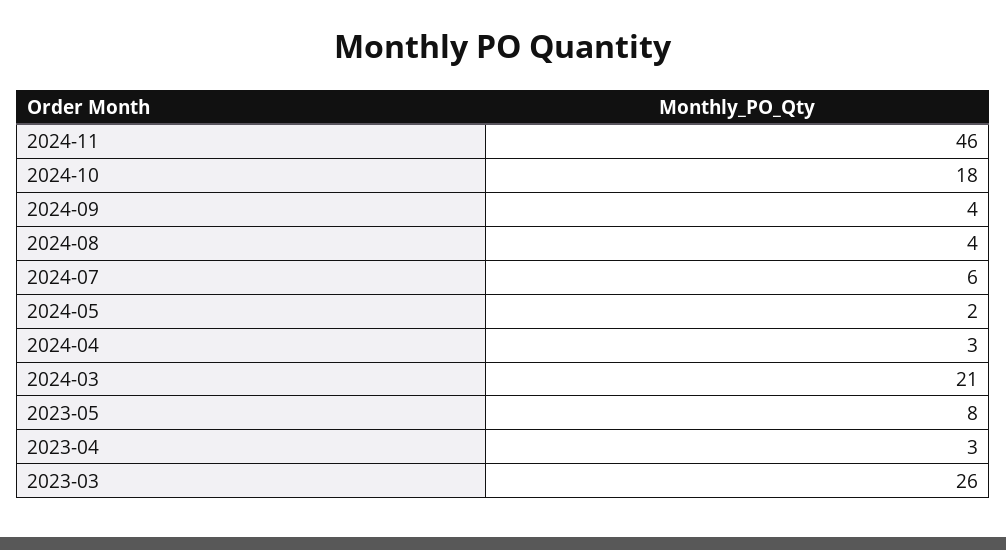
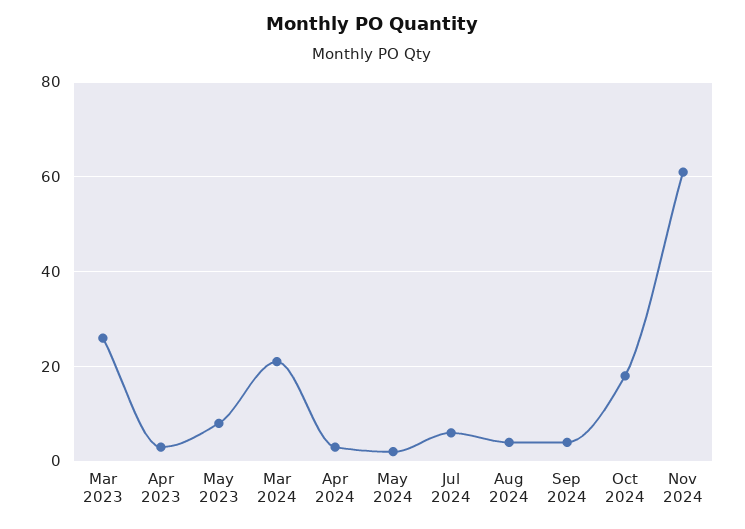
  {
-   "2024-11": 46,
+   "2024-11": 60,
    "2024-10": 18,
    "2024-09": 4,
    "2024-08": 4,
    "2024-07": 6,
    "2024-05": 2,
    "2024-04": 3,
    "2024-03": 21,
    "2023-05": 8,
    "2023-04": 3,
    "2023-03": 26
  }

